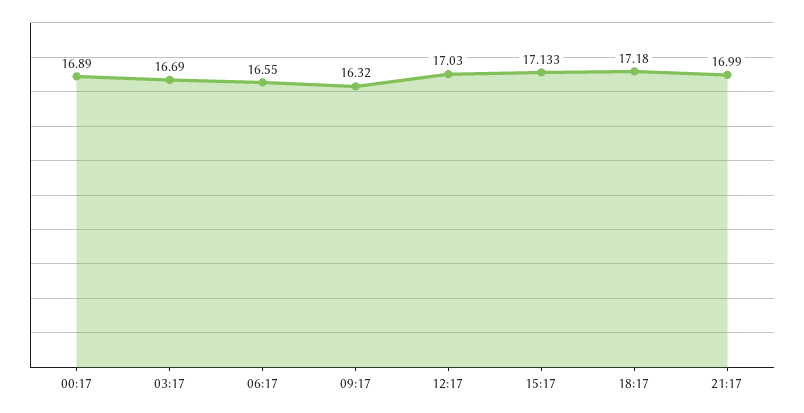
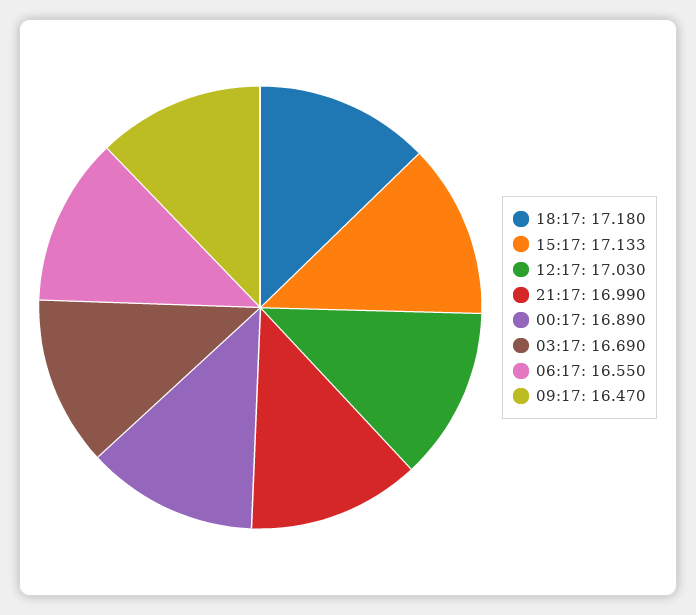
  {
    "00:17": 16.89,
    "03:17": 16.69,
    "06:17": 16.55,
-   "09:17": 16.32,
+   "09:17": 16.47,
    "12:17": 17.03,
    "15:17": 17.133,
    "18:17": 17.18,
    "21:17": 16.99
  }

